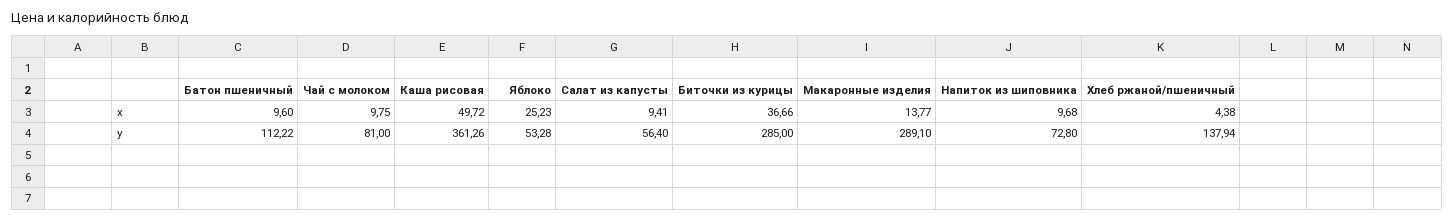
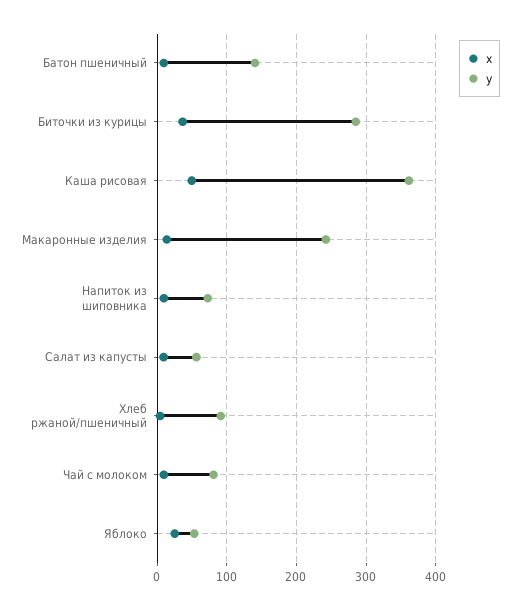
  {
    "x": {
      "Батон пшеничный": 9.6,
      "Чай с молоком": 9.75,
      "Каша рисовая": 49.72,
      "Яблоко": 25.23,
      "Салат из капусты": 9.41,
      "Биточки из курицы": 36.66,
      "Макаронные изделия": 13.77,
      "Напиток из шиповника": 9.68,
      "Хлеб ржаной/пшеничный": 4.38
    },
    "y": {
-     "Батон пшеничный": 112.22,
+     "Батон пшеничный": 140,
      "Чай с молоком": 81,
      "Каша рисовая": 361.26,
      "Яблоко": 53.28,
      "Салат из капусты": 56.4,
      "Биточки из курицы": 285,
-     "Макаронные изделия": 289.1,
+     "Макаронные изделия": 240,
      "Напиток из шиповника": 72.8,
-     "Хлеб ржаной/пшеничный": 137.94
+     "Хлеб ржаной/пшеничный": 90
    }
  }

